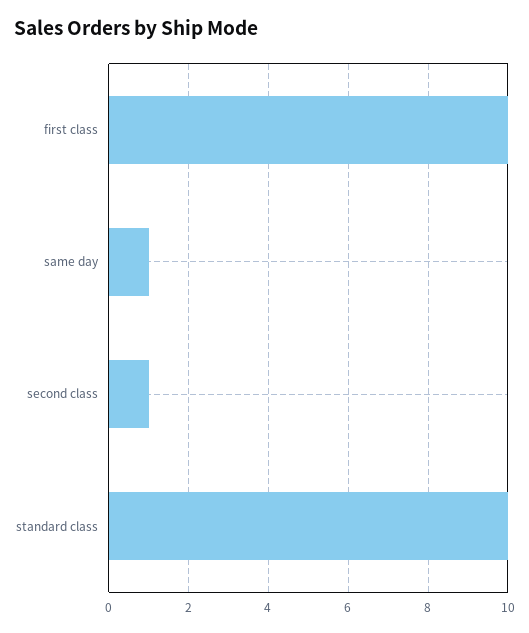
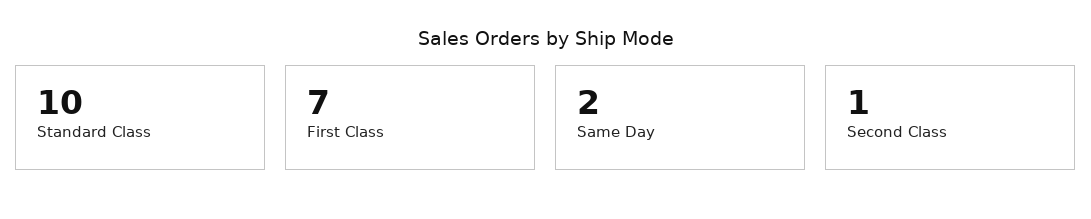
  {
-   "first class": 10,
+   "first class": 7,
-   "same day": 1,
+   "same day": 2,
    "second class": 1,
    "standard class": 10
  }

